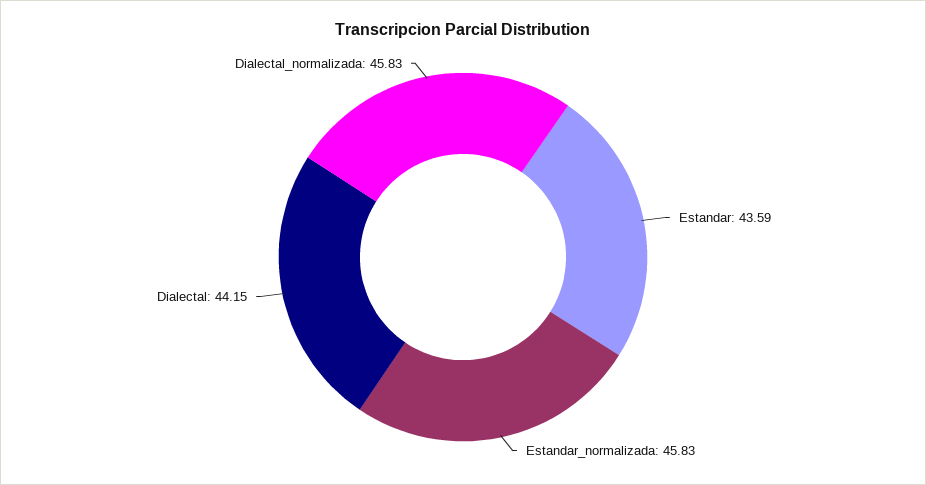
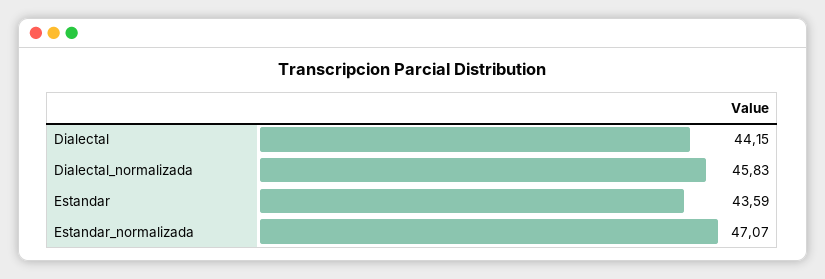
  {
    "Estandar": 43.59,
-   "Estandar_normalizada": 45.83,
+   "Estandar_normalizada": 47.07,
    "Dialectal": 44.15,
    "Dialectal_normalizada": 45.83
  }

